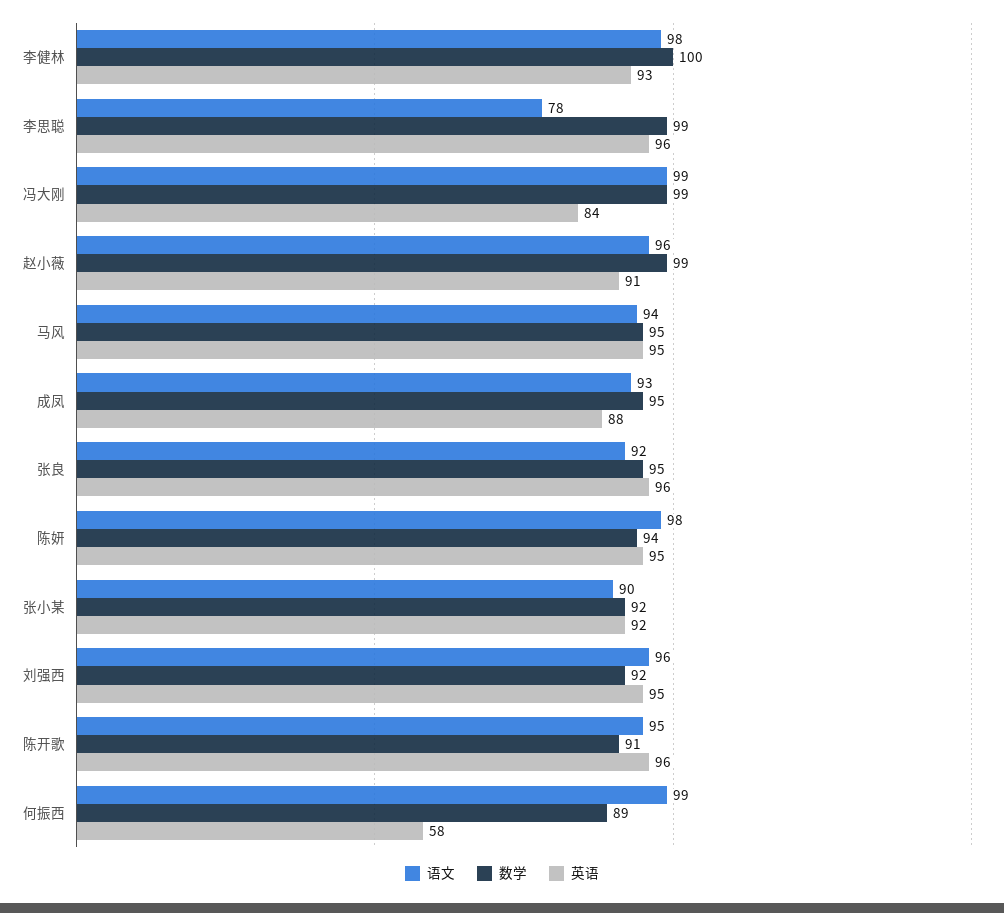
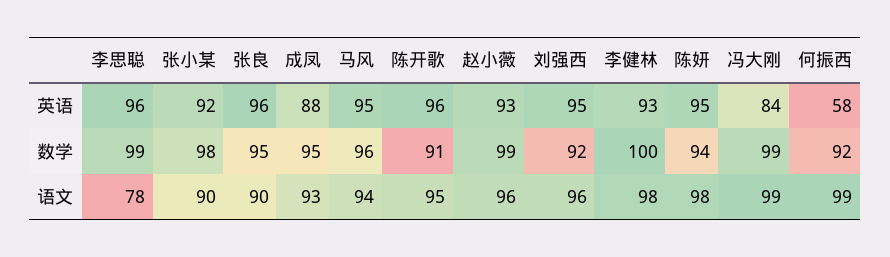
  {
    "语文": {
      "李健林": 98,
      "李思聪": 78,
      "冯大刚": 99,
      "赵小薇": 96,
      "马风": 94,
      "成凤": 93,
-     "张良": 92,
+     "张良": 90,
      "陈妍": 98,
      "张小某": 90,
      "刘强西": 96,
      "陈开歌": 95,
      "何振西": 99
    },
    "数学": {
      "李健林": 100,
      "李思聪": 99,
      "冯大刚": 99,
      "赵小薇": 99,
-     "马风": 95,
+     "马风": 96,
      "成凤": 95,
      "张良": 95,
      "陈妍": 94,
-     "张小某": 92,
+     "张小某": 98,
      "刘强西": 92,
      "陈开歌": 91,
-     "何振西": 89
+     "何振西": 92
    },
    "英语": {
      "李健林": 93,
      "李思聪": 96,
      "冯大刚": 84,
-     "赵小薇": 91,
+     "赵小薇": 93,
      "马风": 95,
      "成凤": 88,
      "张良": 96,
      "陈妍": 95,
      "张小某": 92,
      "刘强西": 95,
      "陈开歌": 96,
      "何振西": 58
    }
  }

